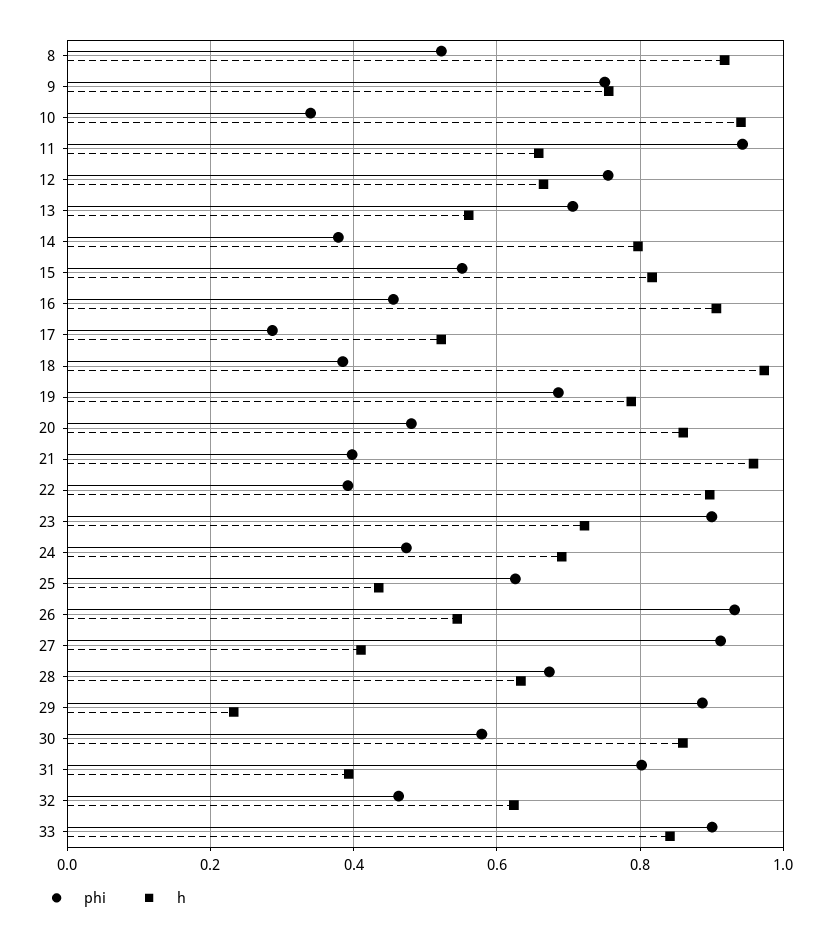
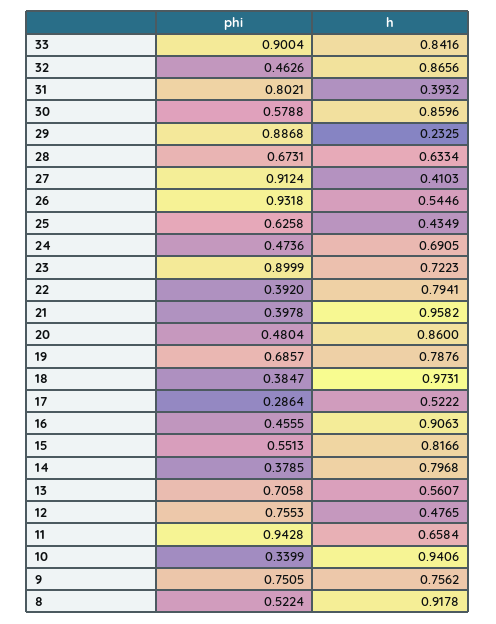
  {
    "phi": {
      "8": 0.5224,
      "9": 0.7505,
      "10": 0.3399,
      "11": 0.9428,
      "12": 0.7553,
      "13": 0.7058,
      "14": 0.3785,
      "15": 0.5513,
      "16": 0.4555,
      "17": 0.2864,
      "18": 0.3847,
      "19": 0.6857,
      "20": 0.4804,
      "21": 0.3978,
      "22": 0.392,
      "23": 0.8999,
      "24": 0.4736,
      "25": 0.6258,
      "26": 0.9318,
      "27": 0.9124,
      "28": 0.6731,
      "29": 0.8868,
      "30": 0.5788,
      "31": 0.8021,
      "32": 0.4626,
      "33": 0.9004
    },
    "h": {
      "8": 0.9178,
      "9": 0.7562,
      "10": 0.9406,
      "11": 0.6584,
-     "12": 0.66,
+     "12": 0.4765,
      "13": 0.5607,
      "14": 0.7968,
      "15": 0.8166,
      "16": 0.9063,
      "17": 0.5222,
      "18": 0.9731,
      "19": 0.7876,
      "20": 0.86,
      "21": 0.9582,
-     "22": 0.9,
+     "22": 0.7941,
      "23": 0.7223,
      "24": 0.6905,
      "25": 0.4349,
      "26": 0.5446,
      "27": 0.4103,
      "28": 0.6334,
      "29": 0.2325,
      "30": 0.8596,
      "31": 0.3932,
-     "32": 0.62,
+     "32": 0.8656,
      "33": 0.8416
    }
  }

